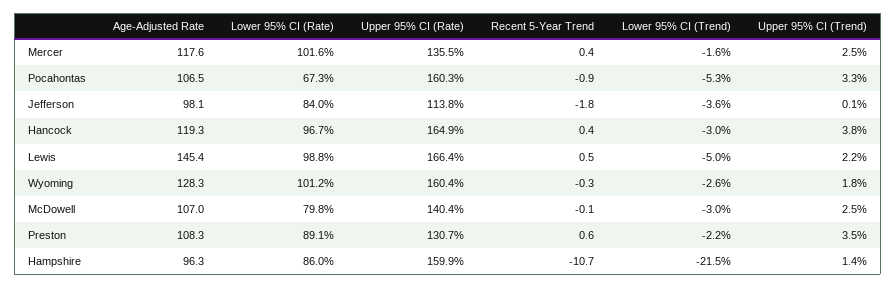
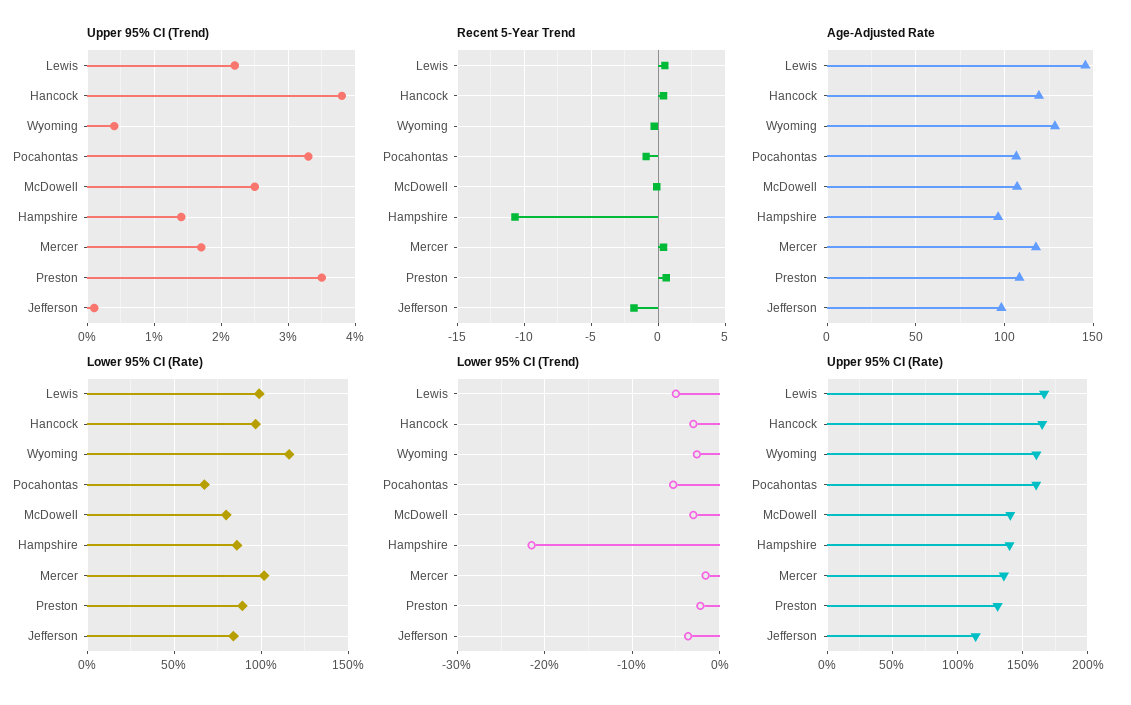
  {
    "Age-Adjusted Rate": {
      "Mercer": 117.6,
      "Pocahontas": 106.5,
      "Jefferson": 98.1,
      "Hancock": 119.3,
      "Lewis": 145.4,
      "Wyoming": 128.3,
      "McDowell": 107,
      "Preston": 108.3,
      "Hampshire": 96.3
    },
    "Lower 95% CI (Rate)": {
      "Mercer": 101.6,
      "Pocahontas": 67.3,
      "Jefferson": 84,
      "Hancock": 96.7,
      "Lewis": 98.8,
-     "Wyoming": 101.2,
+     "Wyoming": 115,
      "McDowell": 79.8,
      "Preston": 89.1,
      "Hampshire": 86
    },
    "Upper 95% CI (Rate)": {
      "Mercer": 135.5,
      "Pocahontas": 160.3,
      "Jefferson": 113.8,
      "Hancock": 164.9,
      "Lewis": 166.4,
      "Wyoming": 160.4,
      "McDowell": 140.4,
      "Preston": 130.7,
-     "Hampshire": 159.9
+     "Hampshire": 140
    },
    "Recent 5-Year Trend": {
      "Mercer": 0.4,
      "Pocahontas": -0.9,
      "Jefferson": -1.8,
      "Hancock": 0.4,
      "Lewis": 0.5,
      "Wyoming": -0.3,
      "McDowell": -0.1,
      "Preston": 0.6,
      "Hampshire": -10.7
    },
    "Lower 95% CI (Trend)": {
      "Mercer": -1.6,
      "Pocahontas": -5.3,
      "Jefferson": -3.6,
      "Hancock": -3,
      "Lewis": -5,
      "Wyoming": -2.6,
      "McDowell": -3,
      "Preston": -2.2,
      "Hampshire": -21.5
    },
    "Upper 95% CI (Trend)": {
-     "Mercer": 2.5,
+     "Mercer": 1.7,
      "Pocahontas": 3.3,
      "Jefferson": 0.1,
      "Hancock": 3.8,
      "Lewis": 2.2,
-     "Wyoming": 1.8,
+     "Wyoming": 0.4,
      "McDowell": 2.5,
      "Preston": 3.5,
      "Hampshire": 1.4
    }
  }

